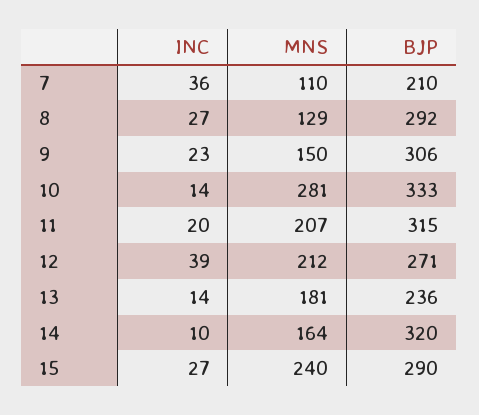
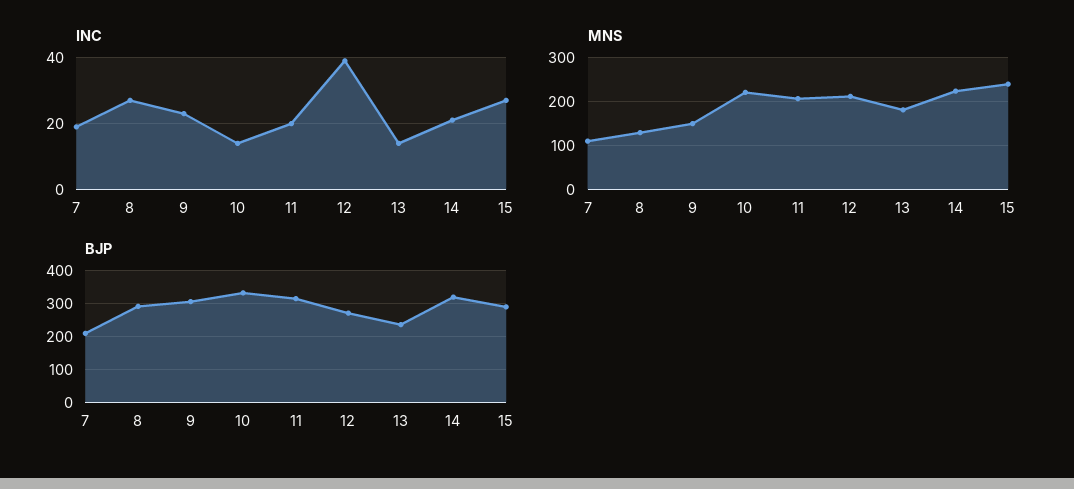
  {
    "INC": {
-     "7": 36,
+     "7": 20,
      "8": 27,
      "9": 23,
      "10": 14,
      "11": 20,
      "12": 39,
      "13": 14,
-     "14": 10,
+     "14": 20,
      "15": 27
    },
    "MNS": {
      "7": 110,
      "8": 129,
      "9": 150,
-     "10": 281,
+     "10": 220,
      "11": 207,
      "12": 212,
      "13": 181,
-     "14": 164,
+     "14": 220,
      "15": 240
    },
    "BJP": {
      "7": 210,
      "8": 292,
      "9": 306,
      "10": 333,
      "11": 315,
      "12": 271,
      "13": 236,
      "14": 320,
      "15": 290
    }
  }

